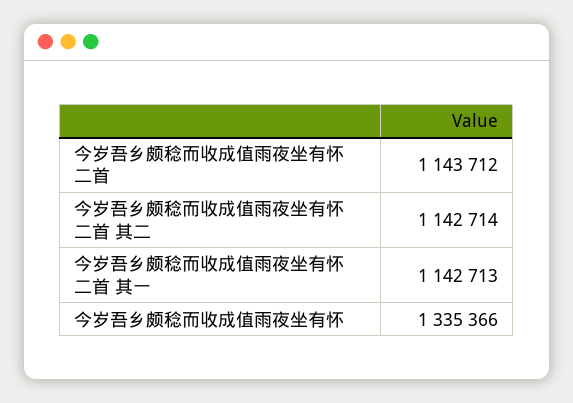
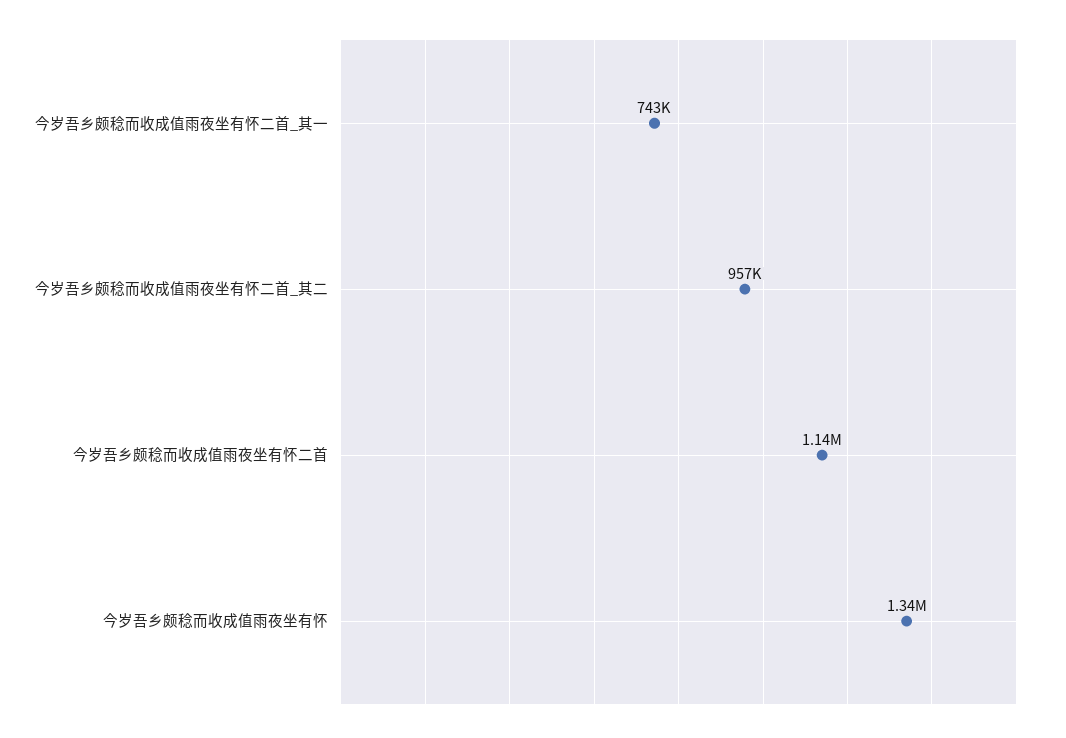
  {
    "今岁吾乡颇稔而收成值雨夜坐有怀二首": 1143712,
-   "今岁吾乡颇稔而收成值雨夜坐有怀二首 其二": 1142714,
+   "今岁吾乡颇稔而收成值雨夜坐有怀二首 其二": 957000,
-   "今岁吾乡颇稔而收成值雨夜坐有怀二首 其一": 1142713,
+   "今岁吾乡颇稔而收成值雨夜坐有怀二首 其一": 743000,
    "今岁吾乡颇稔而收成值雨夜坐有怀": 1335366
  }

